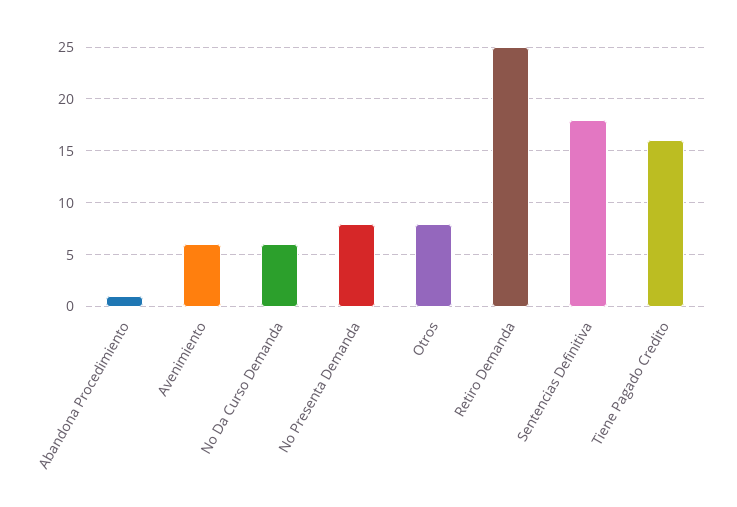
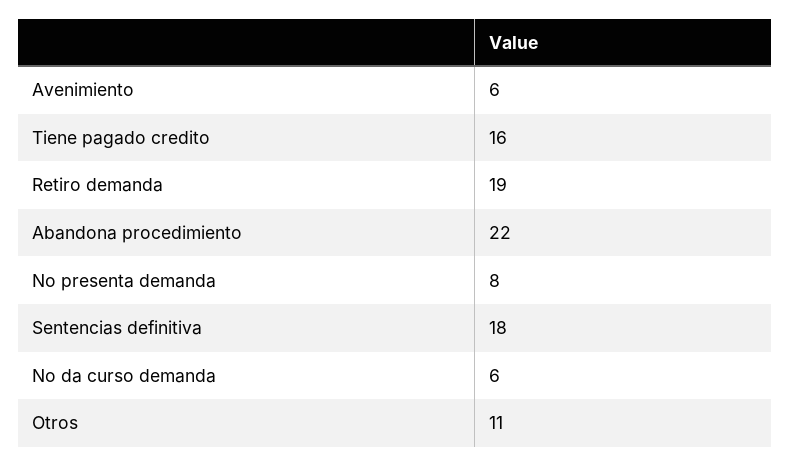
  {
-   "Abandona Procedimiento": 1,
+   "Abandona Procedimiento": 22,
    "Avenimiento": 6,
    "No Da Curso Demanda": 6,
    "No Presenta Demanda": 8,
-   "Otros": 8,
+   "Otros": 11,
-   "Retiro Demanda": 25,
+   "Retiro Demanda": 19,
    "Sentencias Definitiva": 18,
    "Tiene Pagado Credito": 16
  }

